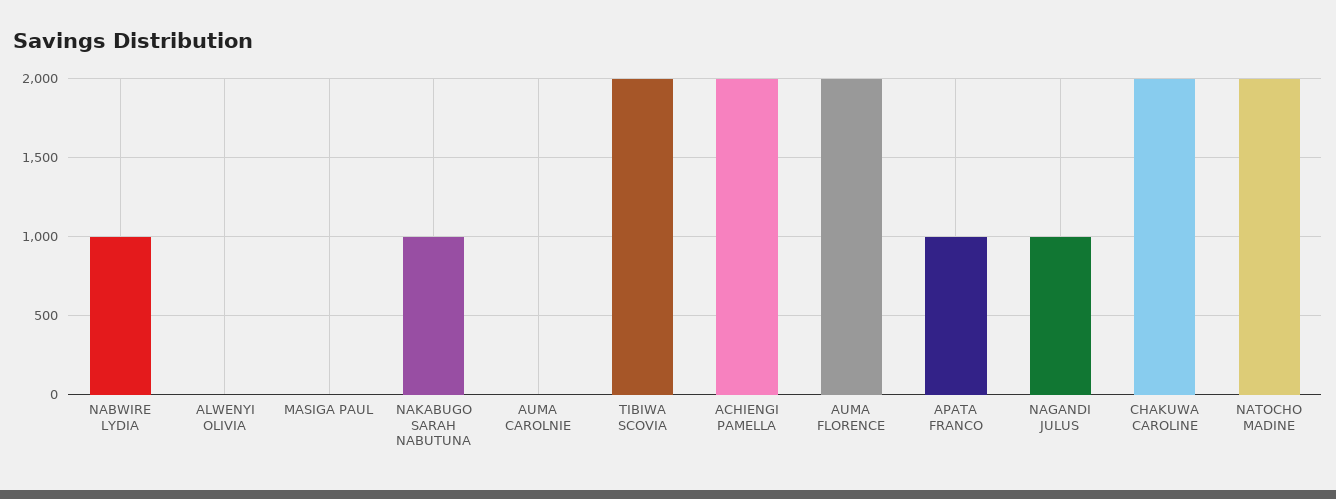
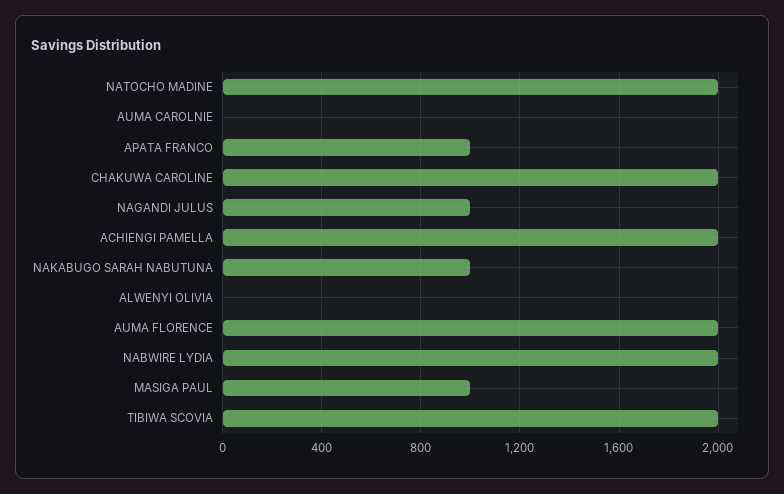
  {
-   "NABWIRE LYDIA": 1000,
+   "NABWIRE LYDIA": 2000,
    "ALWENYI OLIVIA": 0,
-   "MASIGA PAUL": 0,
+   "MASIGA PAUL": 1000,
    "NAKABUGO SARAH NABUTUNA": 1000,
    "AUMA CAROLNIE": 0,
    "TIBIWA SCOVIA": 2000,
    "ACHIENGI PAMELLA": 2000,
    "AUMA FLORENCE": 2000,
    "APATA FRANCO": 1000,
    "NAGANDI JULUS": 1000,
    "CHAKUWA CAROLINE": 2000,
    "NATOCHO MADINE": 2000
  }

